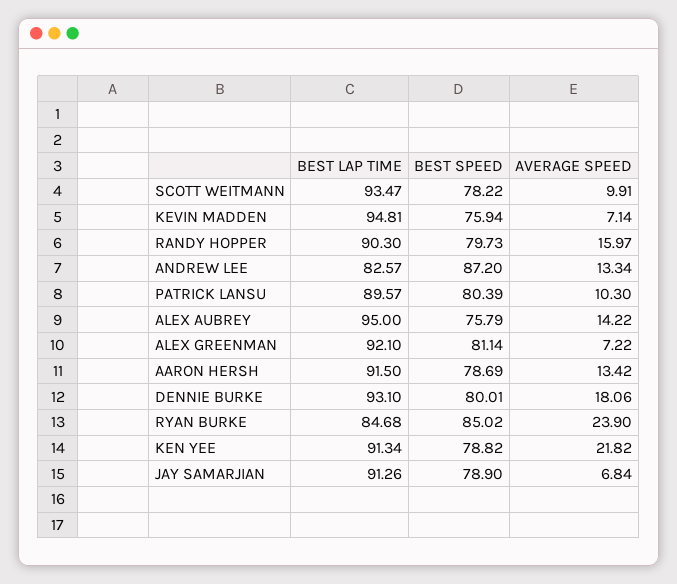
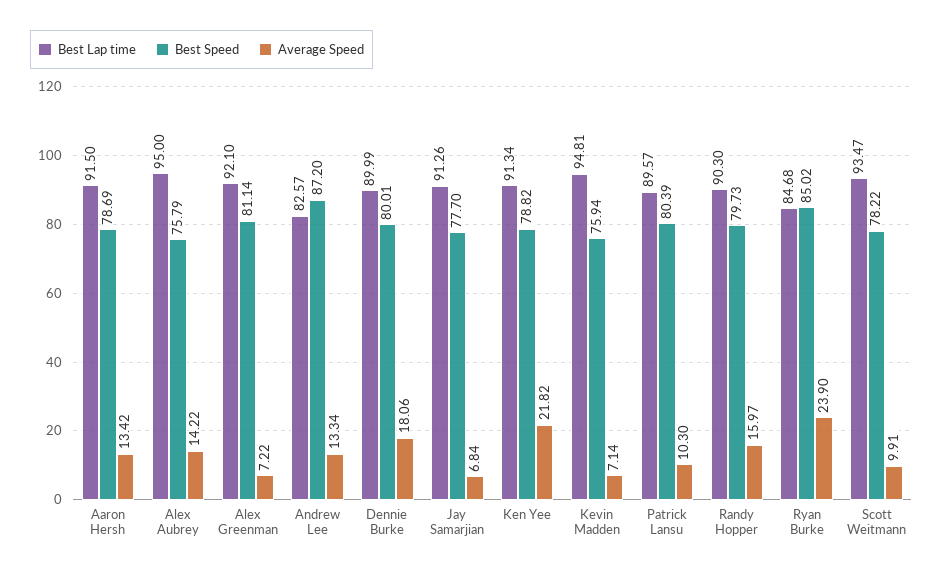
  {
    "BEST LAP TIME": {
      "SCOTT WEITMANN": 93.47,
      "KEVIN MADDEN": 94.81,
      "RANDY HOPPER": 90.3,
      "ANDREW LEE": 82.57,
      "PATRICK LANSU": 89.57,
      "ALEX AUBREY": 95,
      "ALEX GREENMAN": 92.1,
      "AARON HERSH": 91.5,
-     "DENNIE BURKE": 93.1,
+     "DENNIE BURKE": 89.99,
      "RYAN BURKE": 84.68,
      "KEN YEE": 91.34,
      "JAY SAMARJIAN": 91.26
    },
    "BEST SPEED": {
      "SCOTT WEITMANN": 78.22,
      "KEVIN MADDEN": 75.94,
      "RANDY HOPPER": 79.73,
      "ANDREW LEE": 87.2,
      "PATRICK LANSU": 80.39,
      "ALEX AUBREY": 75.79,
      "ALEX GREENMAN": 81.14,
      "AARON HERSH": 78.69,
      "DENNIE BURKE": 80.01,
      "RYAN BURKE": 85.02,
      "KEN YEE": 78.82,
-     "JAY SAMARJIAN": 78.9
+     "JAY SAMARJIAN": 77.7
    },
    "AVERAGE SPEED": {
      "SCOTT WEITMANN": 9.91,
      "KEVIN MADDEN": 7.14,
      "RANDY HOPPER": 15.97,
      "ANDREW LEE": 13.34,
      "PATRICK LANSU": 10.3,
      "ALEX AUBREY": 14.22,
      "ALEX GREENMAN": 7.22,
      "AARON HERSH": 13.42,
      "DENNIE BURKE": 18.06,
      "RYAN BURKE": 23.9,
      "KEN YEE": 21.82,
      "JAY SAMARJIAN": 6.84
    }
  }

